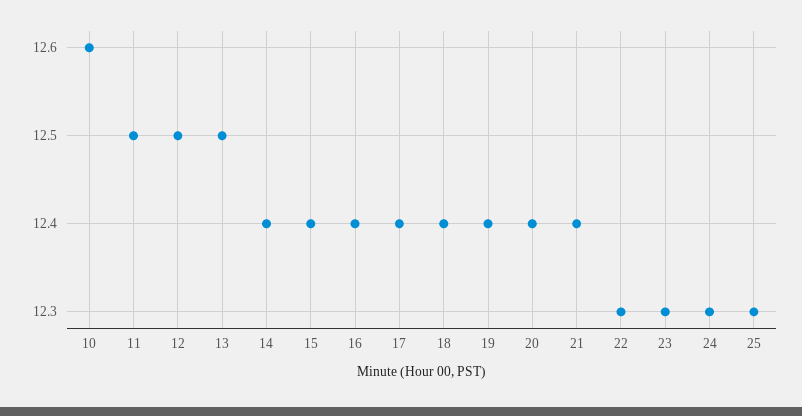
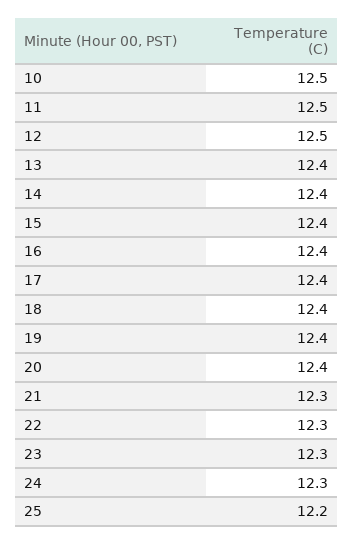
  {
-   "10": 12.6,
+   "10": 12.5,
    "11": 12.5,
    "12": 12.5,
-   "13": 12.5,
+   "13": 12.4,
    "14": 12.4,
    "15": 12.4,
    "16": 12.4,
    "17": 12.4,
    "18": 12.4,
    "19": 12.4,
    "20": 12.4,
-   "21": 12.4,
+   "21": 12.3,
    "22": 12.3,
    "23": 12.3,
    "24": 12.3,
-   "25": 12.3
+   "25": 12.2
  }

